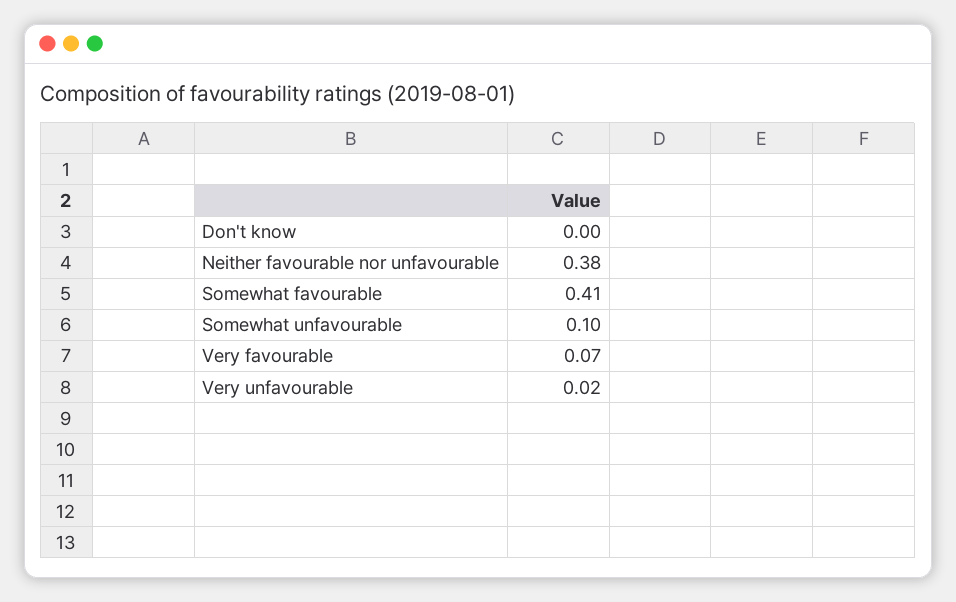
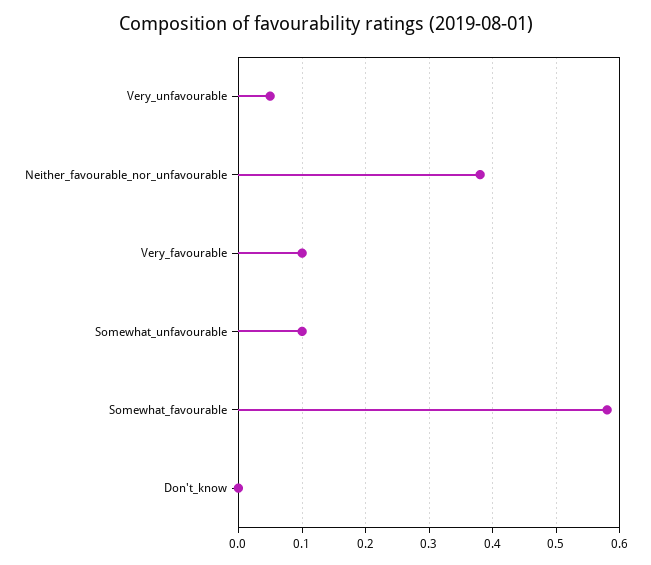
  {
    "Don't know": 0,
    "Neither favourable nor unfavourable": 0.38,
-   "Somewhat favourable": 0.41,
+   "Somewhat favourable": 0.58,
    "Somewhat unfavourable": 0.1,
-   "Very favourable": 0.07,
+   "Very favourable": 0.1,
-   "Very unfavourable": 0.02
+   "Very unfavourable": 0.05
  }

